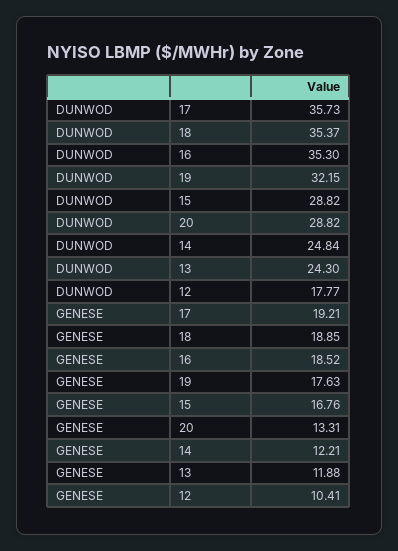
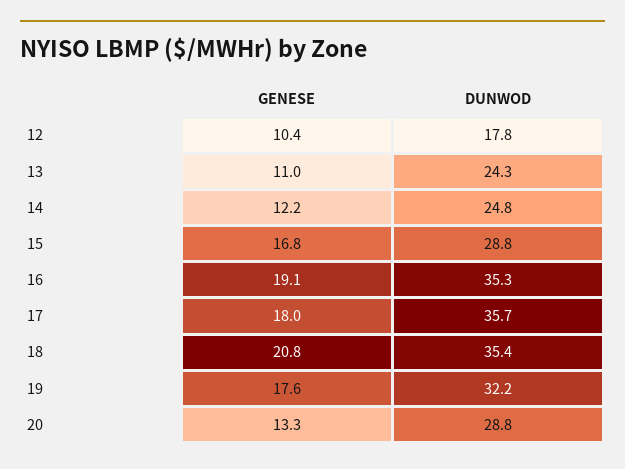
  {
    "DUNWOD": {
      "17": 35.73,
      "18": 35.37,
      "16": 35.3,
      "19": 32.15,
      "15": 28.82,
      "20": 28.82,
      "14": 24.84,
      "13": 24.3,
      "12": 17.77
    },
    "GENESE": {
-     "17": 19.21,
+     "17": 18,
-     "18": 18.85,
+     "18": 20.8,
-     "16": 18.52,
+     "16": 19.1,
      "19": 17.63,
      "15": 16.76,
      "20": 13.31,
      "14": 12.21,
-     "13": 11.88,
+     "13": 11,
      "12": 10.41
    }
  }

